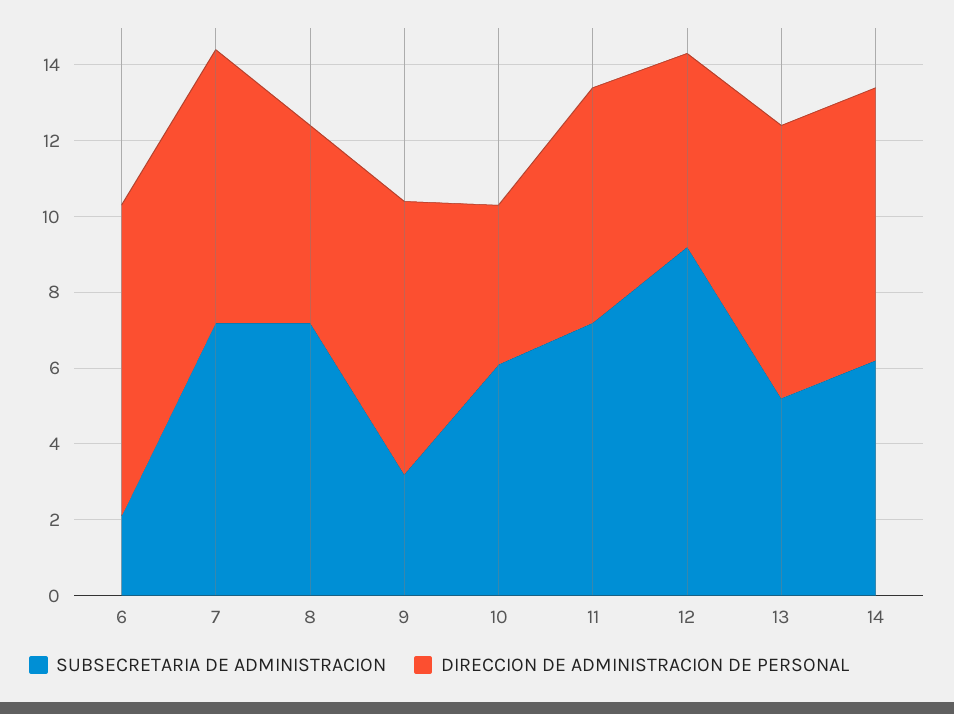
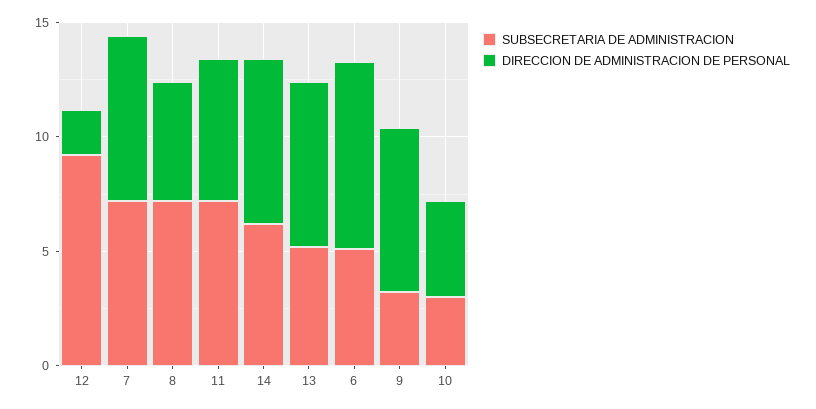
  {
    "SUBSECRETARIA DE ADMINISTRACION": {
-     "6": 2,
+     "6": 5,
      "7": 7,
      "8": 7,
      "9": 3,
-     "10": 6,
+     "10": 3,
      "11": 7,
      "12": 9,
      "13": 5,
      "14": 6
    },
    "DIRECCION DE ADMINISTRACION DE PERSONAL": {
      "6": 8,
      "7": 7,
      "8": 5,
      "9": 7,
      "10": 4,
      "11": 6,
-     "12": 5,
+     "12": 2,
      "13": 7,
      "14": 7
    }
  }

